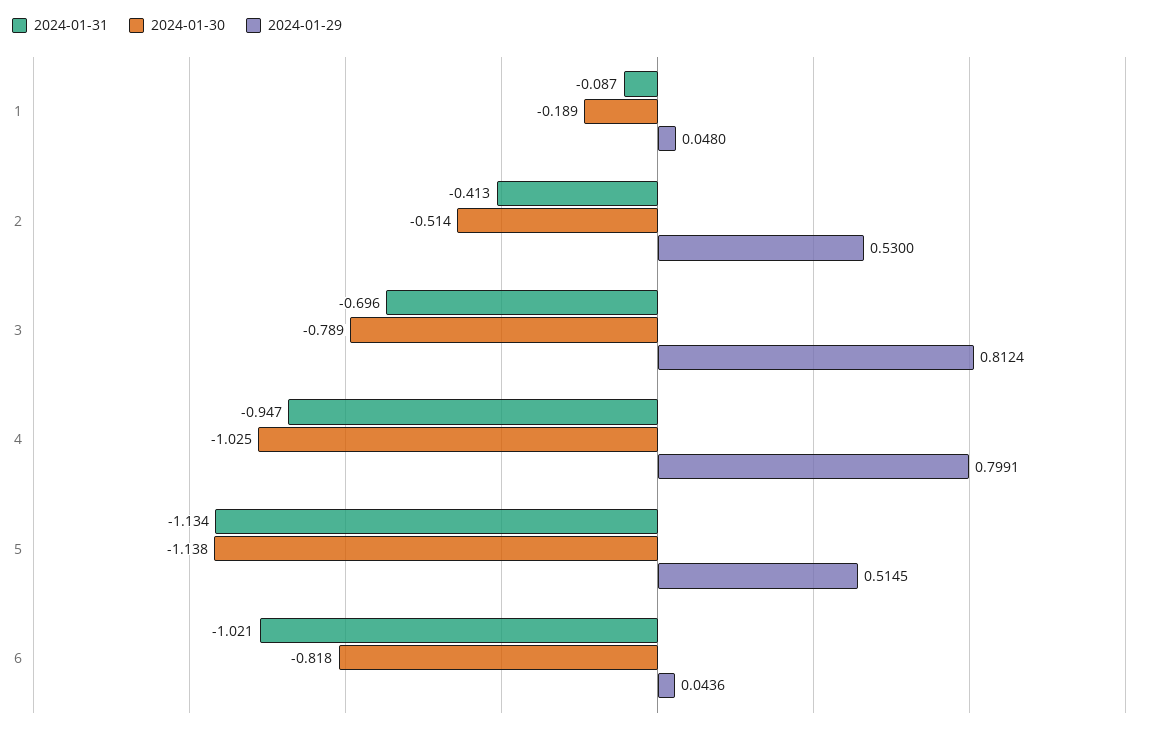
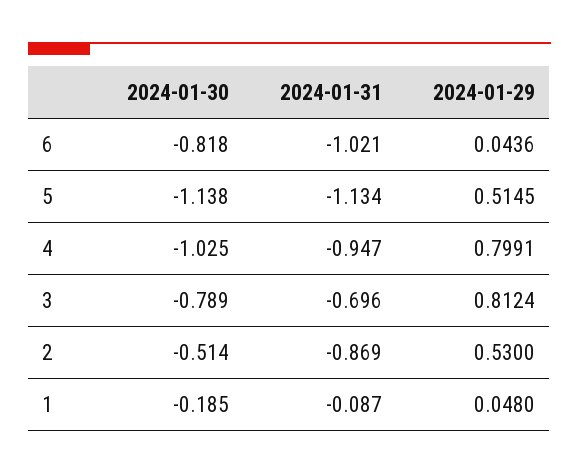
  {
    "2024-01-31": {
      "1": -0.087,
-     "2": -0.413,
+     "2": -0.869,
      "3": -0.696,
      "4": -0.947,
      "5": -1.134,
      "6": -1.021
    },
    "2024-01-30": {
-     "1": -0.189,
+     "1": -0.185,
      "2": -0.514,
      "3": -0.789,
      "4": -1.025,
      "5": -1.138,
      "6": -0.818
    },
    "2024-01-29": {
      "1": 0.048,
      "2": 0.53,
      "3": 0.8124,
      "4": 0.7991,
      "5": 0.5145,
      "6": 0.0436
    }
  }

